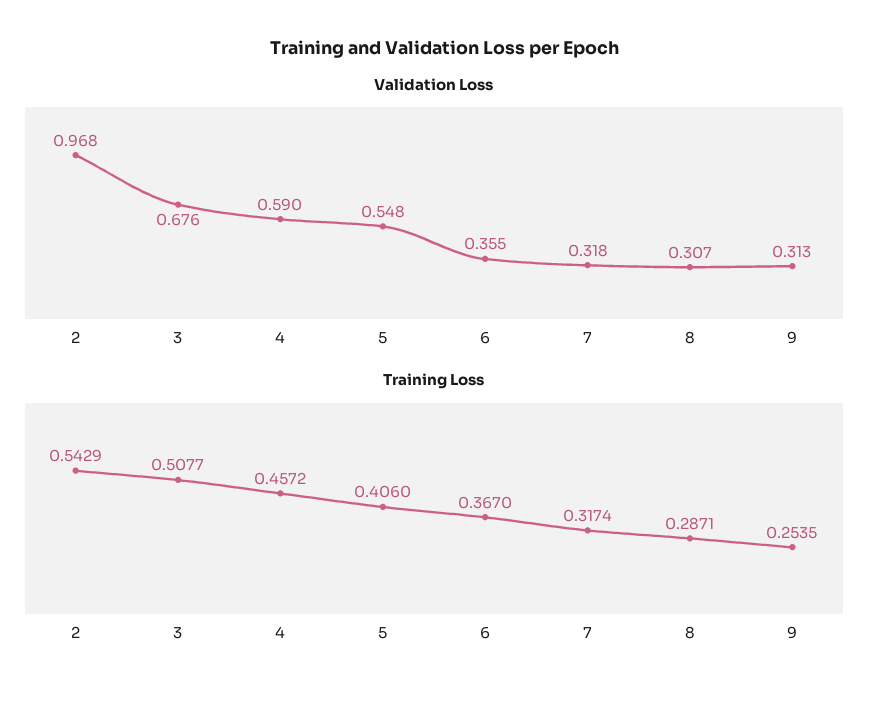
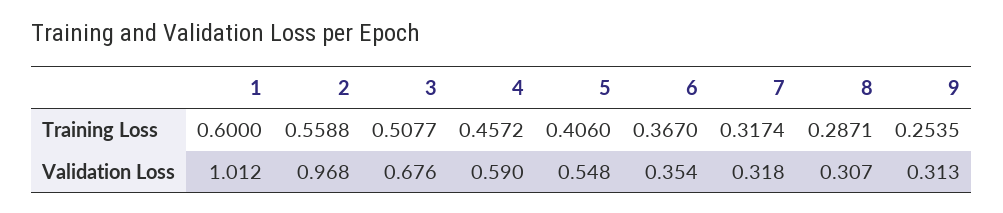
  {
    "Validation Loss": {
      "2": 0.968,
      "3": 0.676,
      "4": 0.59,
      "5": 0.548,
-     "6": 0.355,
+     "6": 0.354,
      "7": 0.318,
      "8": 0.307,
-     "9": 0.313
+     "9": 0.313,
+     "1": 1.012
    },
    "Training Loss": {
-     "2": 0.5429,
+     "2": 0.5588,
      "3": 0.5077,
      "4": 0.4572,
      "5": 0.406,
      "6": 0.367,
      "7": 0.3174,
      "8": 0.2871,
-     "9": 0.2535
+     "9": 0.2535,
+     "1": 0.6
    }
  }

